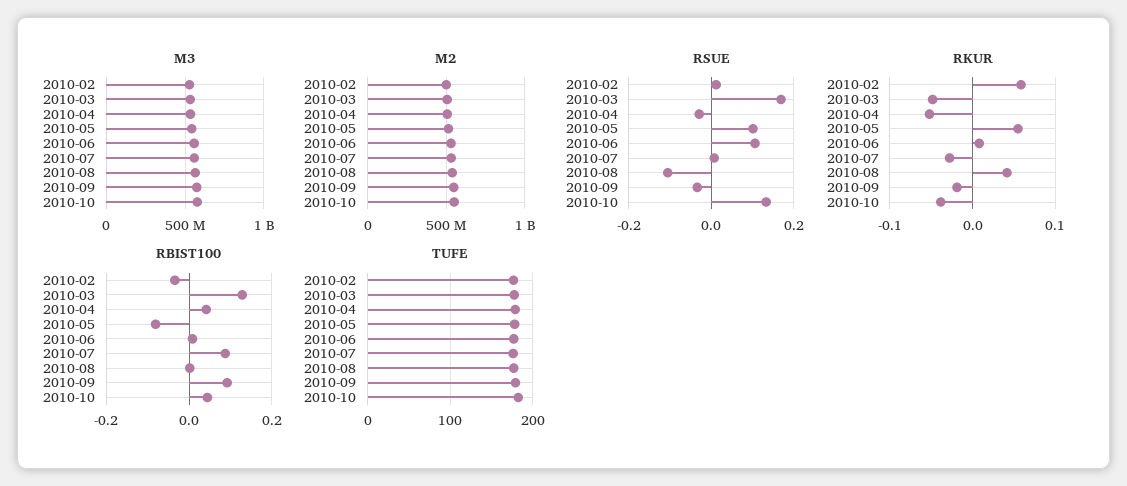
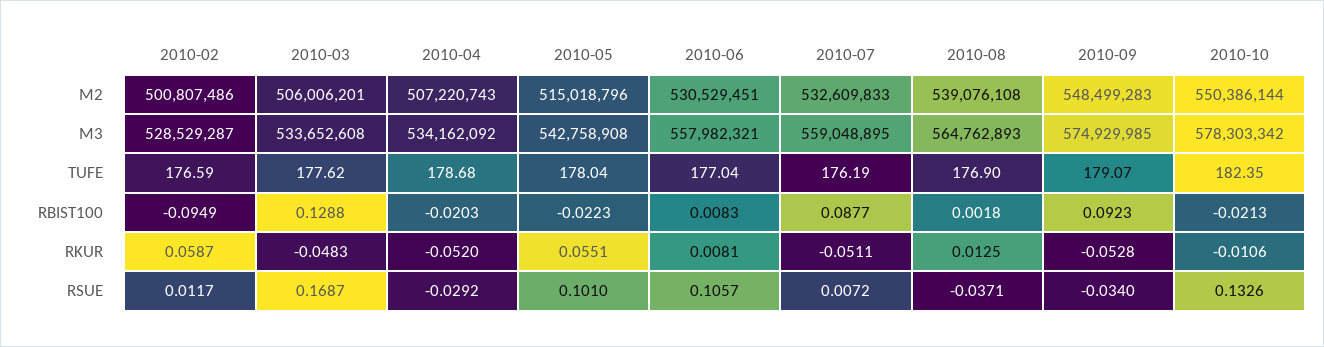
  {
    "M3": {
      "2010-02": 528529287,
      "2010-03": 533652608,
      "2010-04": 534162092,
      "2010-05": 542758908,
      "2010-06": 557982321,
      "2010-07": 559048895,
      "2010-08": 564762893,
      "2010-09": 574929985,
      "2010-10": 578303342
    },
    "M2": {
      "2010-02": 500807486,
      "2010-03": 506006201,
      "2010-04": 507220743,
      "2010-05": 515018796,
      "2010-06": 530529451,
      "2010-07": 532609833,
      "2010-08": 539076108,
      "2010-09": 548499283,
      "2010-10": 550386144
    },
    "RSUE": {
      "2010-02": 0.0117,
      "2010-03": 0.1687,
      "2010-04": -0.0292,
      "2010-05": 0.101,
      "2010-06": 0.1057,
      "2010-07": 0.0072,
-     "2010-08": -0.1,
+     "2010-08": -0.0371,
      "2010-09": -0.034,
      "2010-10": 0.1326
    },
    "RKUR": {
      "2010-02": 0.0587,
      "2010-03": -0.0483,
      "2010-04": -0.052,
      "2010-05": 0.0551,
      "2010-06": 0.0081,
-     "2010-07": -0.03,
+     "2010-07": -0.0511,
-     "2010-08": 0.04,
+     "2010-08": 0.0125,
-     "2010-09": -0.02,
+     "2010-09": -0.0528,
-     "2010-10": -0.04
+     "2010-10": -0.0106
    },
    "RBIST100": {
-     "2010-02": -0.04,
+     "2010-02": -0.0949,
      "2010-03": 0.1288,
-     "2010-04": 0.04,
+     "2010-04": -0.0203,
-     "2010-05": -0.08,
+     "2010-05": -0.0223,
      "2010-06": 0.0083,
      "2010-07": 0.0877,
      "2010-08": 0.0018,
      "2010-09": 0.0923,
-     "2010-10": 0.04
+     "2010-10": -0.0213
    },
    "TUFE": {
      "2010-02": 176.59,
      "2010-03": 177.62,
      "2010-04": 178.68,
      "2010-05": 178.04,
      "2010-06": 177.04,
      "2010-07": 176.19,
      "2010-08": 176.9,
      "2010-09": 179.07,
      "2010-10": 182.35
    }
  }

